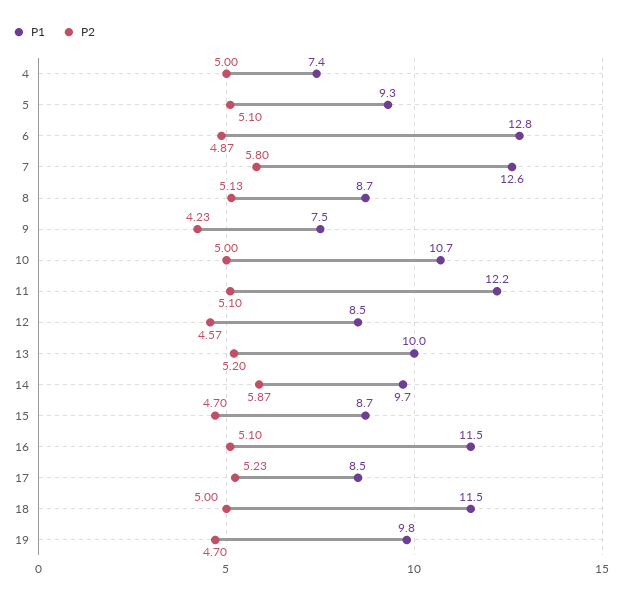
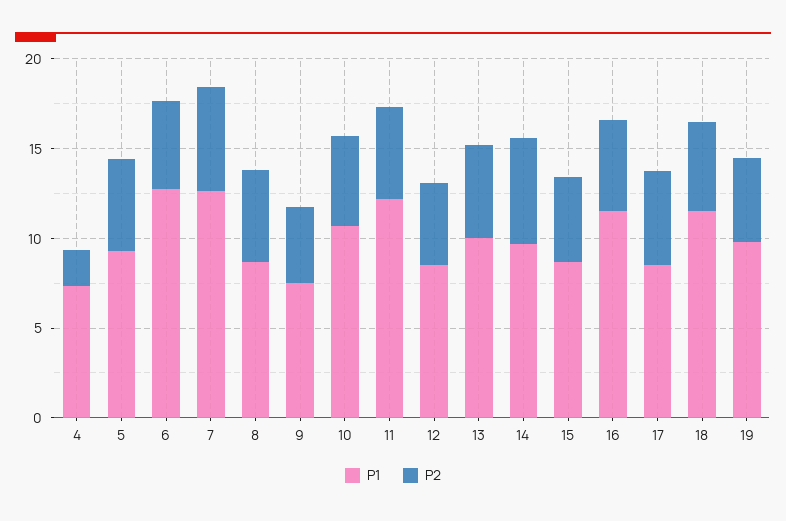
  {
    "P1": {
      "4": 7.4,
      "5": 9.3,
      "6": 12.8,
      "7": 12.6,
      "8": 8.7,
      "9": 7.5,
      "10": 10.7,
      "11": 12.2,
      "12": 8.5,
      "13": 10,
      "14": 9.7,
      "15": 8.7,
      "16": 11.5,
      "17": 8.5,
      "18": 11.5,
      "19": 9.8
    },
    "P2": {
-     "4": 5,
+     "4": 2,
      "5": 5.1,
      "6": 4.87,
      "7": 5.8,
      "8": 5.13,
      "9": 4.23,
      "10": 5,
      "11": 5.1,
      "12": 4.57,
      "13": 5.2,
      "14": 5.87,
      "15": 4.7,
      "16": 5.1,
      "17": 5.23,
      "18": 5,
      "19": 4.7
    }
  }

